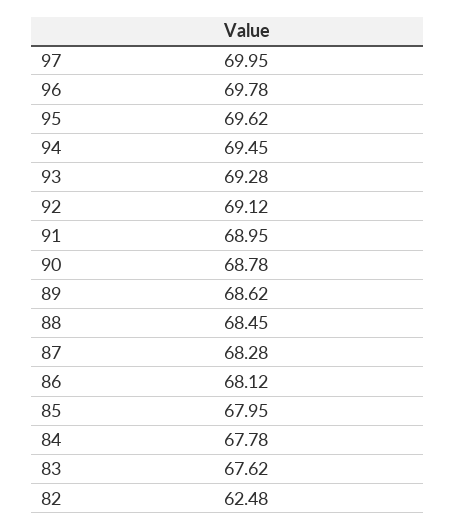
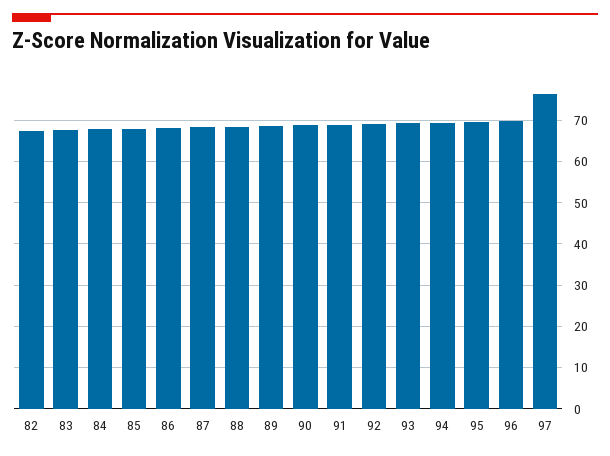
  {
-   "97": 69.95,
+   "97": 76,
    "96": 69.78,
    "95": 69.62,
    "94": 69.45,
    "93": 69.28,
    "92": 69.12,
    "91": 68.95,
    "90": 68.78,
    "89": 68.62,
    "88": 68.45,
    "87": 68.28,
    "86": 68.12,
    "85": 67.95,
    "84": 67.78,
    "83": 67.62,
-   "82": 62.48
+   "82": 68
  }

